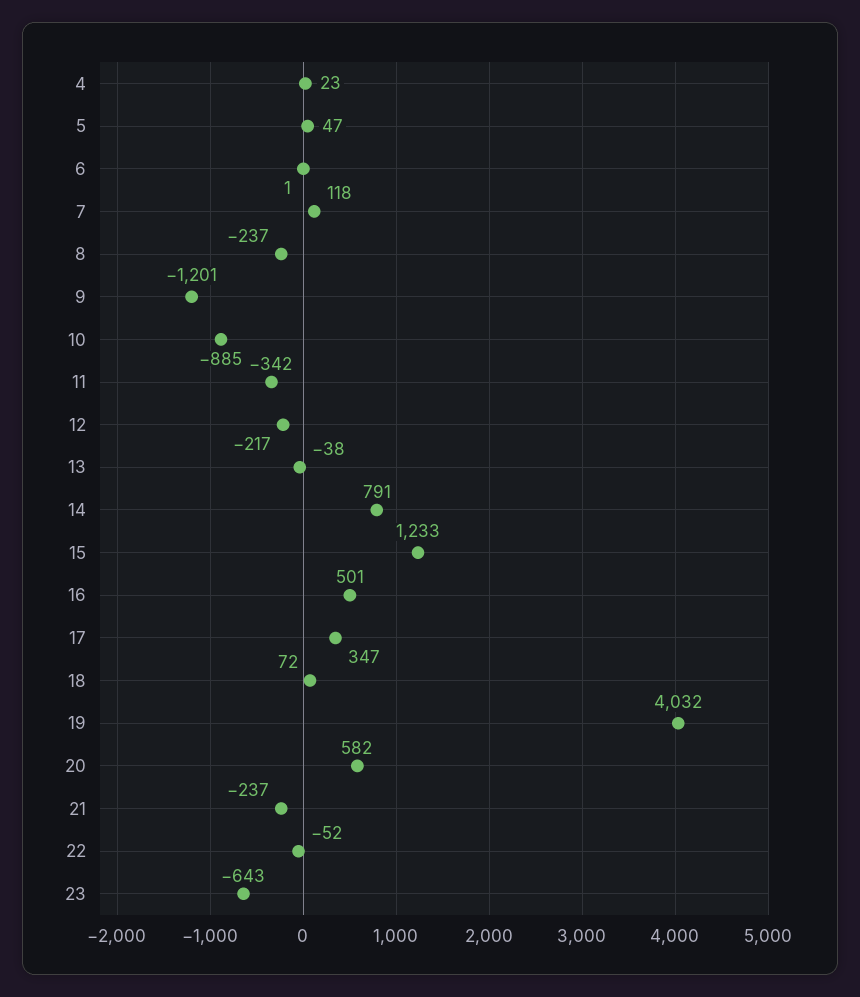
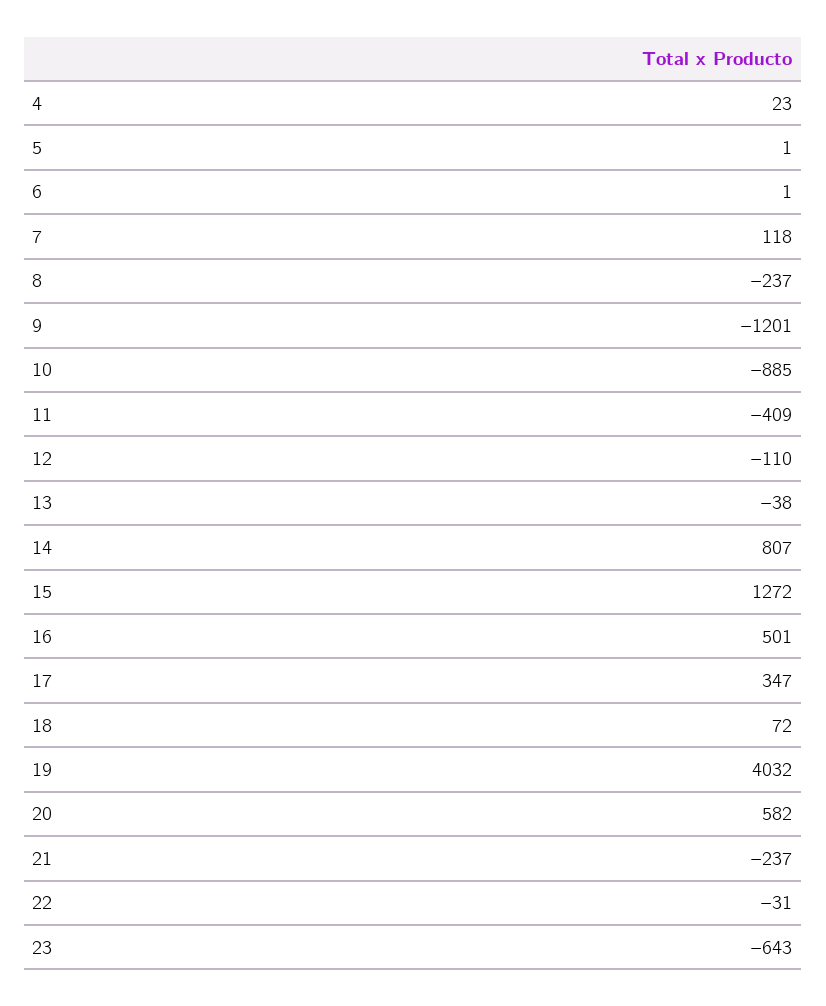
  {
    "4": 23,
-   "5": 47,
+   "5": 1,
    "6": 1,
    "7": 118,
    "8": -237,
    "9": -1201,
    "10": -885,
-   "11": -342,
+   "11": -409,
-   "12": -217,
+   "12": -110,
    "13": -38,
-   "14": 791,
+   "14": 807,
-   "15": 1233,
+   "15": 1272,
    "16": 501,
    "17": 347,
    "18": 72,
    "19": 4032,
    "20": 582,
    "21": -237,
-   "22": -52,
+   "22": -31,
    "23": -643
  }

